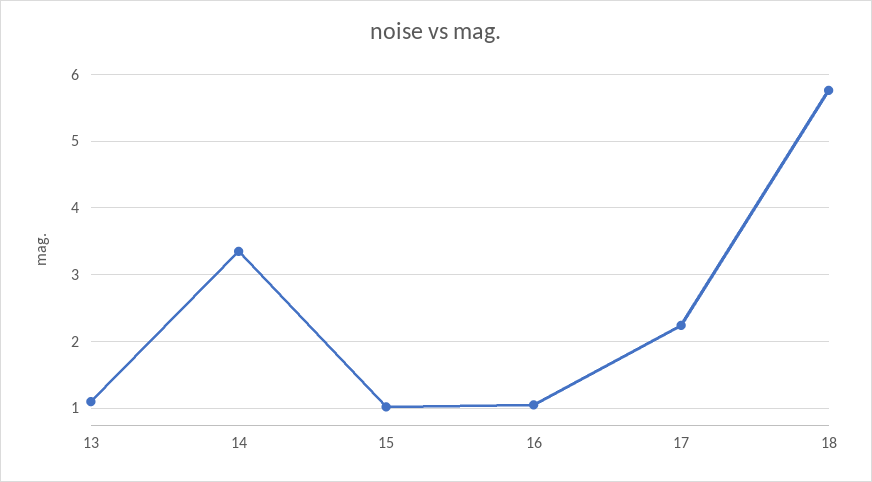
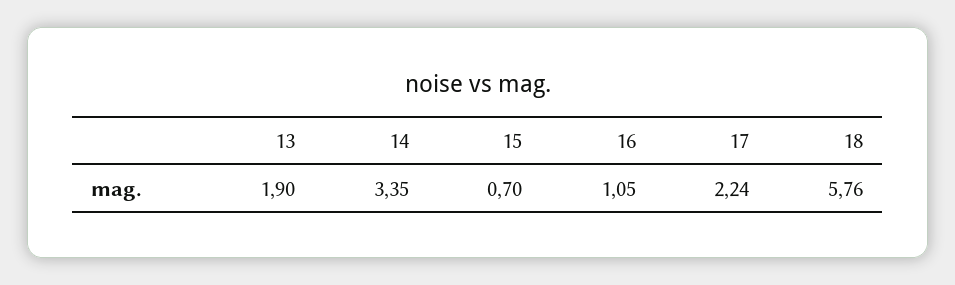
  {
-   "13": 1.1,
+   "13": 1.9,
    "14": 3.35,
-   "15": 1,
+   "15": 0.7,
    "16": 1.05,
    "17": 2.24,
    "18": 5.76
  }

